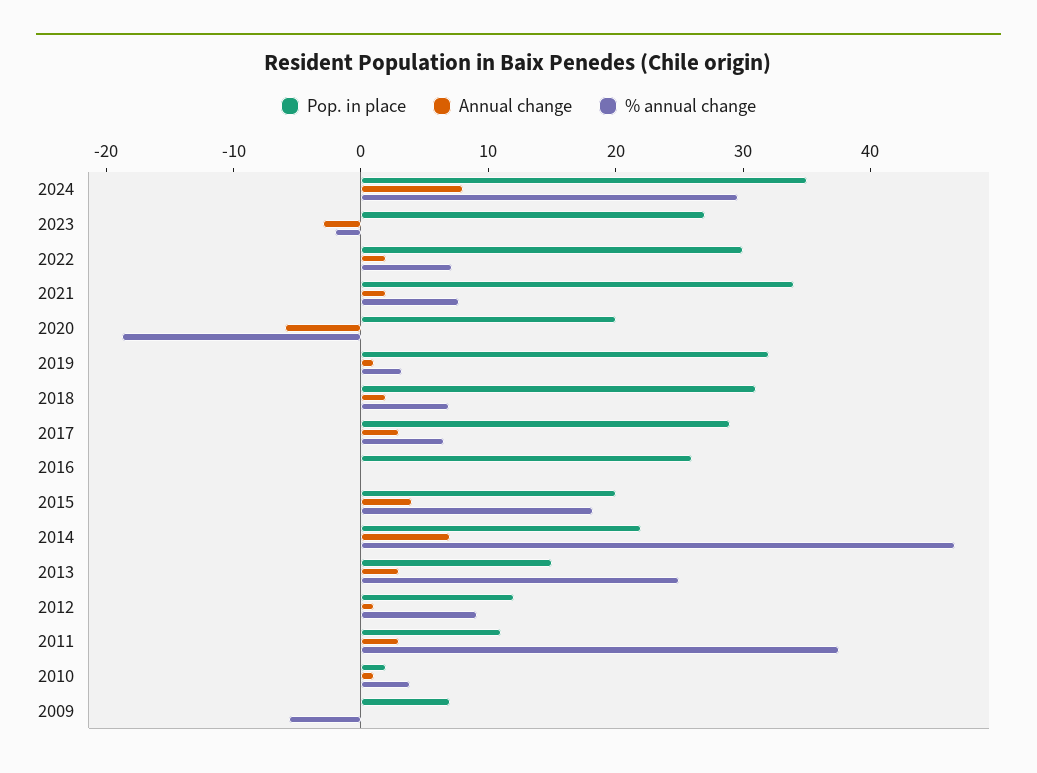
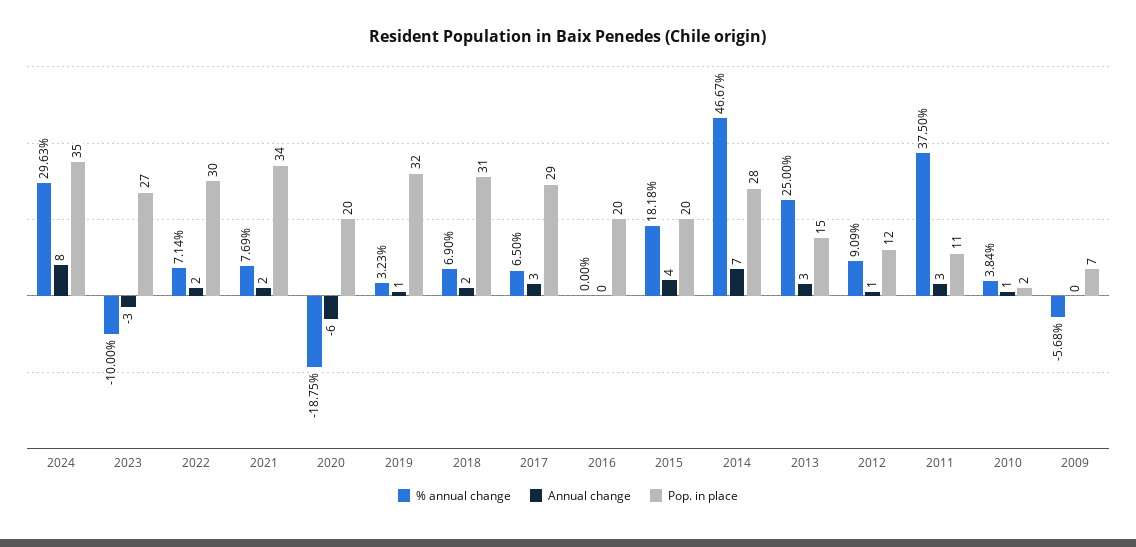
  {
    "Pop. in place": {
      "2024": 35,
      "2023": 27,
      "2022": 30,
      "2021": 34,
      "2020": 20,
      "2019": 32,
      "2018": 31,
      "2017": 29,
-     "2016": 26,
+     "2016": 20,
      "2015": 20,
-     "2014": 22,
+     "2014": 28,
      "2013": 15,
      "2012": 12,
      "2011": 11,
      "2010": 2,
      "2009": 7
    },
    "Annual change": {
      "2024": 8,
      "2023": -3,
      "2022": 2,
      "2021": 2,
      "2020": -6,
      "2019": 1,
      "2018": 2,
      "2017": 3,
      "2016": 0,
      "2015": 4,
      "2014": 7,
      "2013": 3,
      "2012": 1,
      "2011": 3,
      "2010": 1,
      "2009": 0
    },
    "% annual change": {
      "2024": 29.63,
-     "2023": -2,
+     "2023": -10,
      "2022": 7.14,
      "2021": 7.69,
      "2020": -18.75,
      "2019": 3.23,
      "2018": 6.9,
      "2017": 6.5,
      "2016": 0,
      "2015": 18.18,
      "2014": 46.67,
      "2013": 25,
      "2012": 9.09,
      "2011": 37.5,
      "2010": 3.84,
      "2009": -5.68
    }
  }

